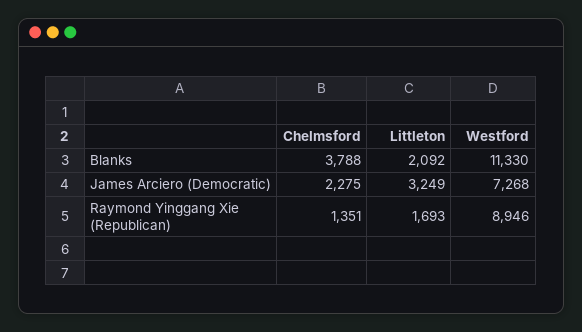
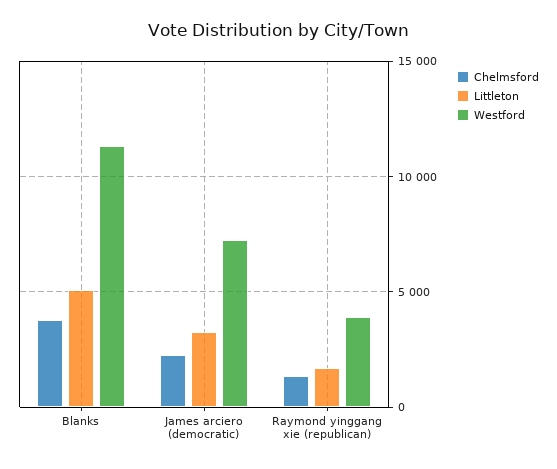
  {
    "Chelmsford": {
      "Blanks": 3788,
      "James Arciero (Democratic)": 2275,
      "Raymond Yinggang Xie (Republican)": 1351
    },
    "Littleton": {
-     "Blanks": 2092,
+     "Blanks": 5000,
      "James Arciero (Democratic)": 3249,
      "Raymond Yinggang Xie (Republican)": 1693
    },
    "Westford": {
      "Blanks": 11330,
      "James Arciero (Democratic)": 7268,
-     "Raymond Yinggang Xie (Republican)": 8946
+     "Raymond Yinggang Xie (Republican)": 4000
    }
  }

